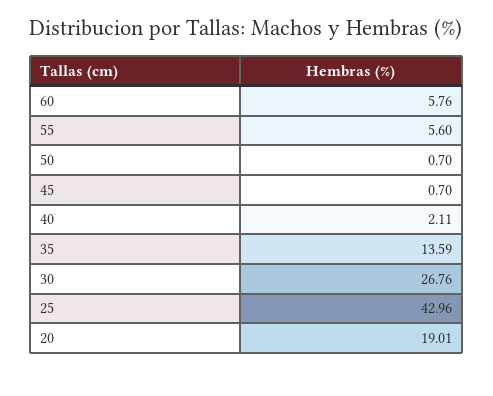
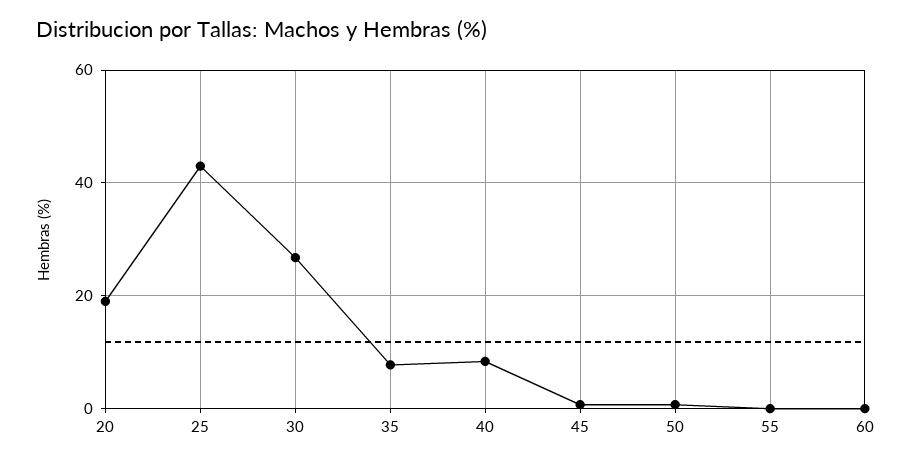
  {
-   "60": 5.76,
+   "60": 0,
-   "55": 5.6,
+   "55": 0,
    "50": 0.7,
    "45": 0.7,
-   "40": 2.11,
+   "40": 8,
-   "35": 13.59,
+   "35": 8,
    "30": 26.76,
    "25": 42.96,
    "20": 19.01
  }

